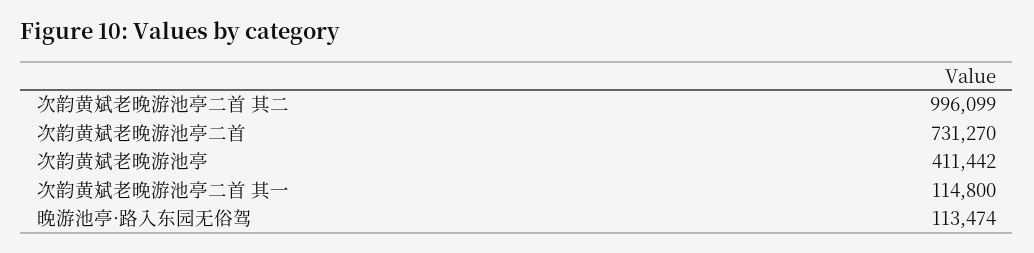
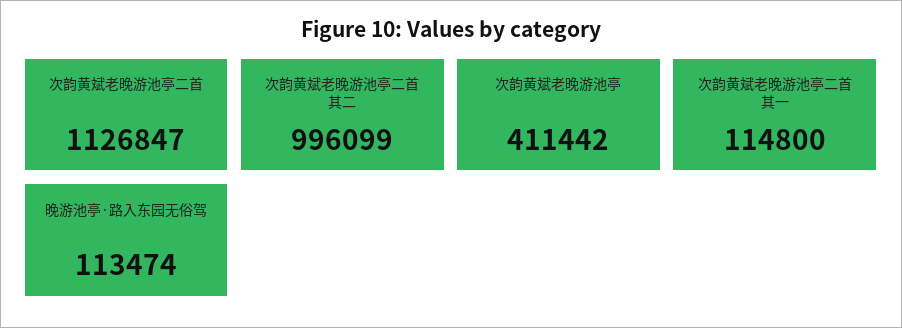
  {
    "次韵黄斌老晚游池亭二首 其二": 996099,
-   "次韵黄斌老晚游池亭二首": 731270,
+   "次韵黄斌老晚游池亭二首": 1126847,
    "次韵黄斌老晚游池亭": 411442,
    "次韵黄斌老晚游池亭二首 其一": 114800,
    "晚游池亭·路入东园无俗驾": 113474
  }

